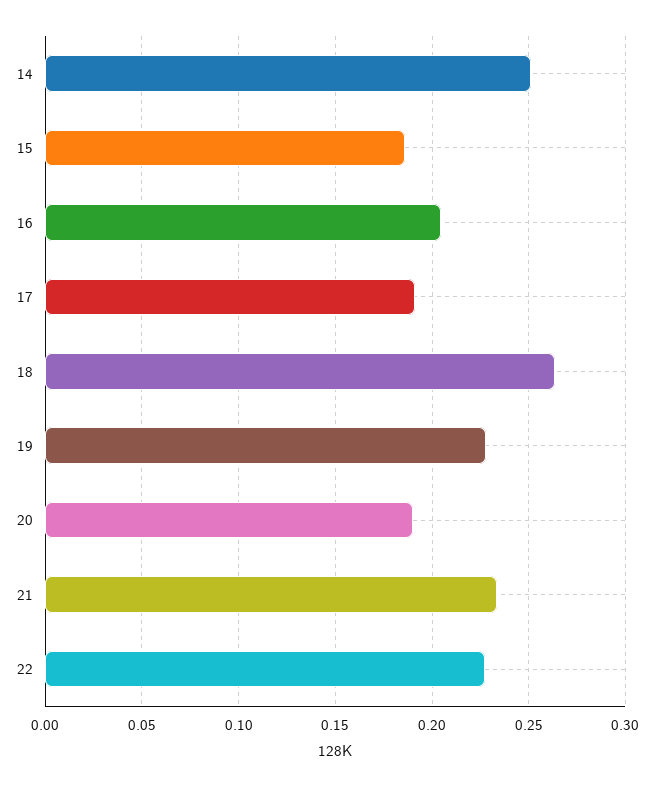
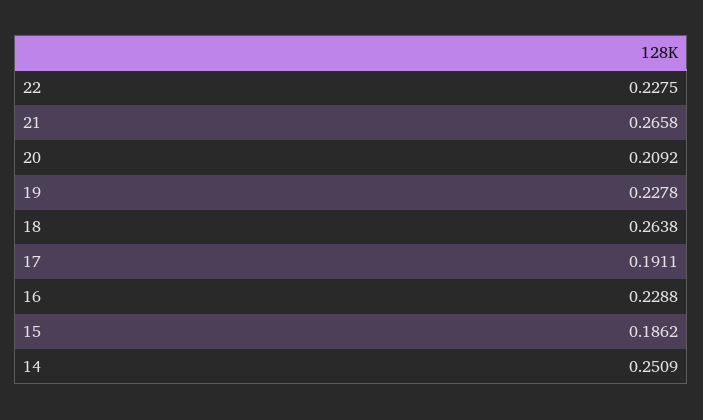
  {
    "14": 0.2509,
    "15": 0.1862,
-   "16": 0.205,
+   "16": 0.2288,
    "17": 0.1911,
    "18": 0.2638,
    "19": 0.2278,
-   "20": 0.19,
+   "20": 0.2092,
-   "21": 0.235,
+   "21": 0.2658,
    "22": 0.2275
  }

